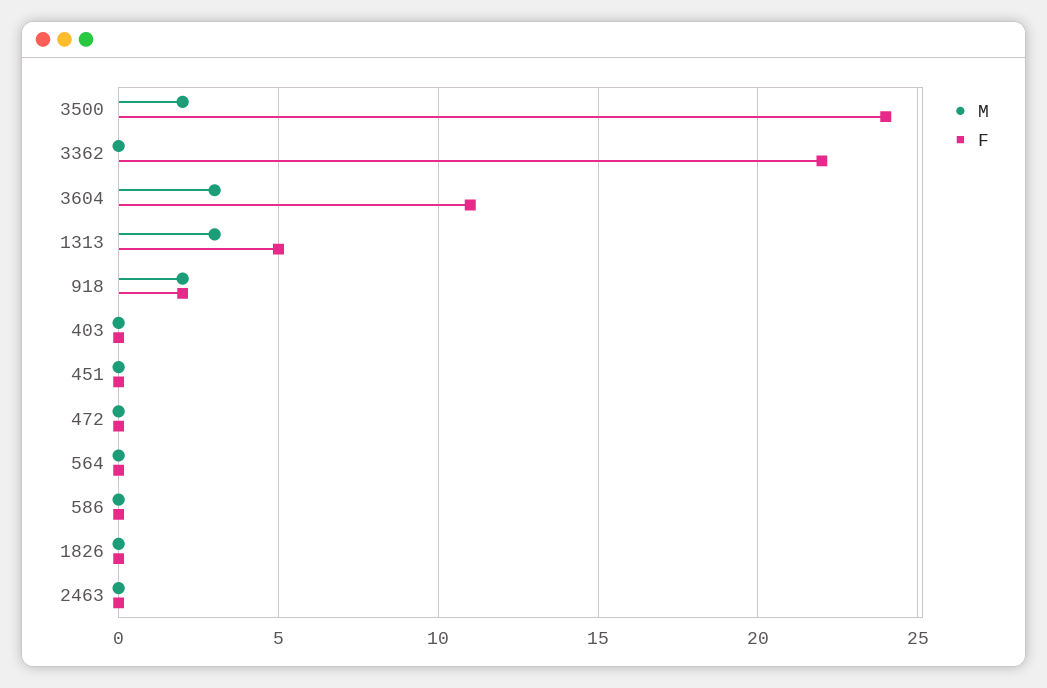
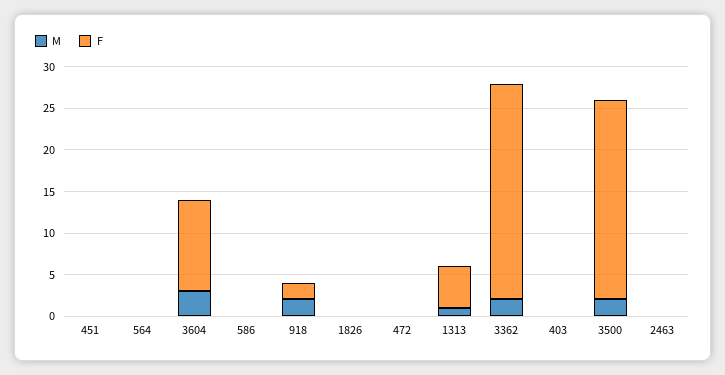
  {
    "M": {
      "3500": 2,
-     "3362": 0,
+     "3362": 2,
      "3604": 3,
-     "1313": 3,
+     "1313": 1,
      "918": 2,
      "403": 0,
      "451": 0,
      "472": 0,
      "564": 0,
      "586": 0,
      "1826": 0,
      "2463": 0
    },
    "F": {
      "3500": 24,
-     "3362": 22,
+     "3362": 26,
      "3604": 11,
      "1313": 5,
      "918": 2,
      "403": 0,
      "451": 0,
      "472": 0,
      "564": 0,
      "586": 0,
      "1826": 0,
      "2463": 0
    }
  }

